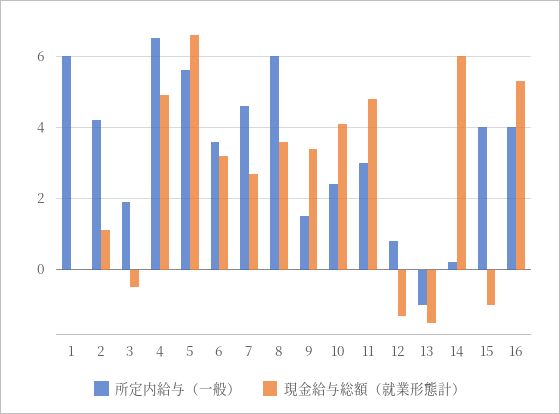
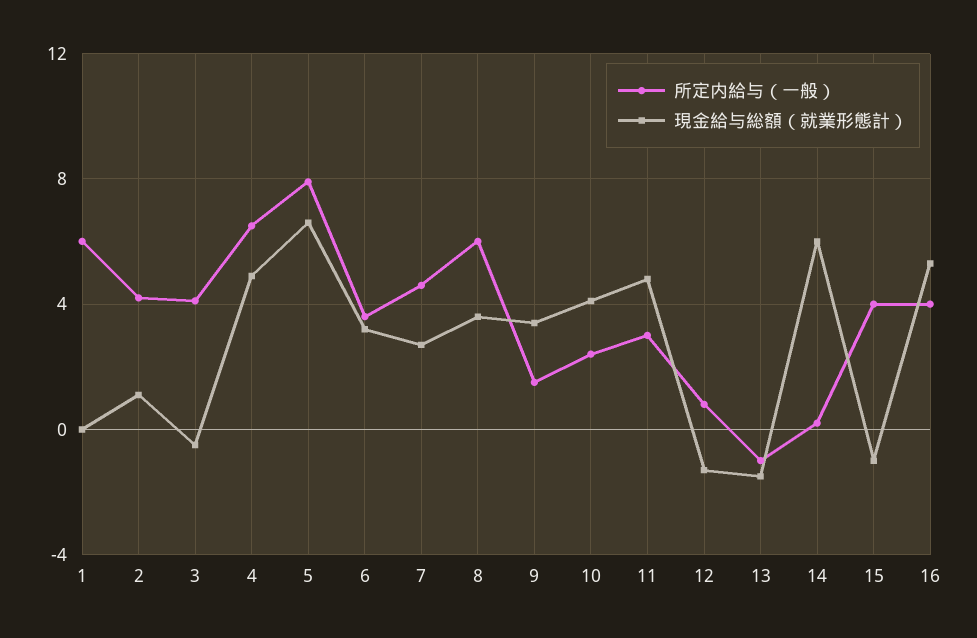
  {
    "所定内給与（一般）": {
      "1": 6,
      "2": 4,
-     "3": 2,
+     "3": 4,
      "4": 6.5,
-     "5": 5.5,
+     "5": 8,
      "6": 3.5,
      "7": 4.5,
      "8": 6,
      "9": 1.5,
      "10": 2.5,
      "11": 3,
      "12": 1,
      "13": -1,
      "14": 0,
      "15": 4,
      "16": 4
    },
    "現金給与総額（就業形態計）": {
      "1": 0,
      "2": 1,
      "3": -0.5,
      "4": 5,
      "5": 6.5,
      "6": 3,
      "7": 2.5,
      "8": 3.5,
      "9": 3.5,
      "10": 4,
      "11": 5,
      "12": -1.5,
      "13": -1.5,
      "14": 6,
      "15": -1,
      "16": 5.5
    }
  }

